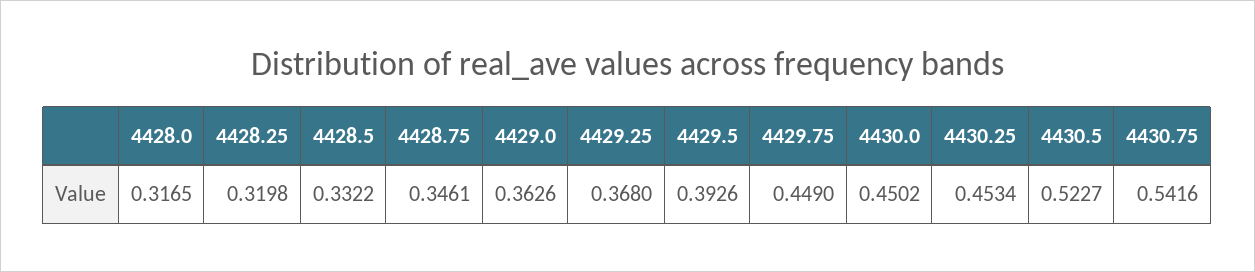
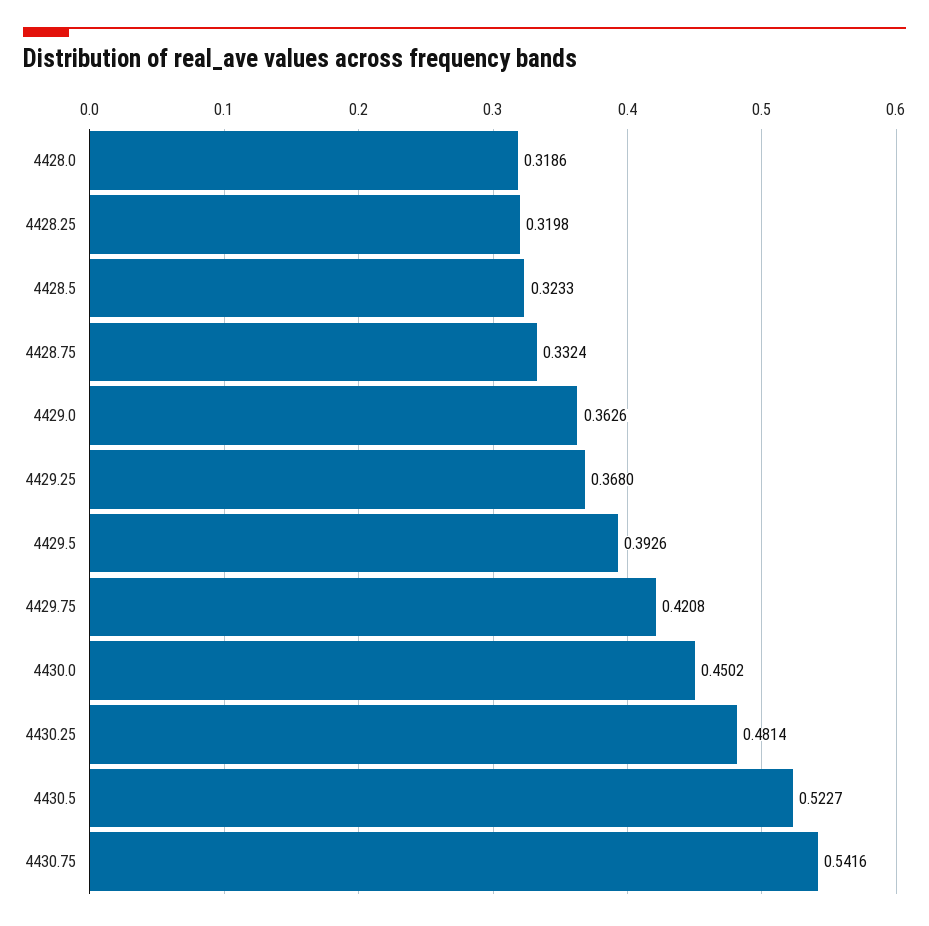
  {
-   "4428.0": 0.3165,
+   "4428.0": 0.3186,
    "4428.25": 0.3198,
-   "4428.5": 0.3322,
+   "4428.5": 0.3233,
-   "4428.75": 0.3461,
+   "4428.75": 0.3324,
    "4429.0": 0.3626,
    "4429.25": 0.368,
    "4429.5": 0.3926,
-   "4429.75": 0.449,
+   "4429.75": 0.4208,
    "4430.0": 0.4502,
-   "4430.25": 0.4534,
+   "4430.25": 0.4814,
    "4430.5": 0.5227,
    "4430.75": 0.5416
  }

